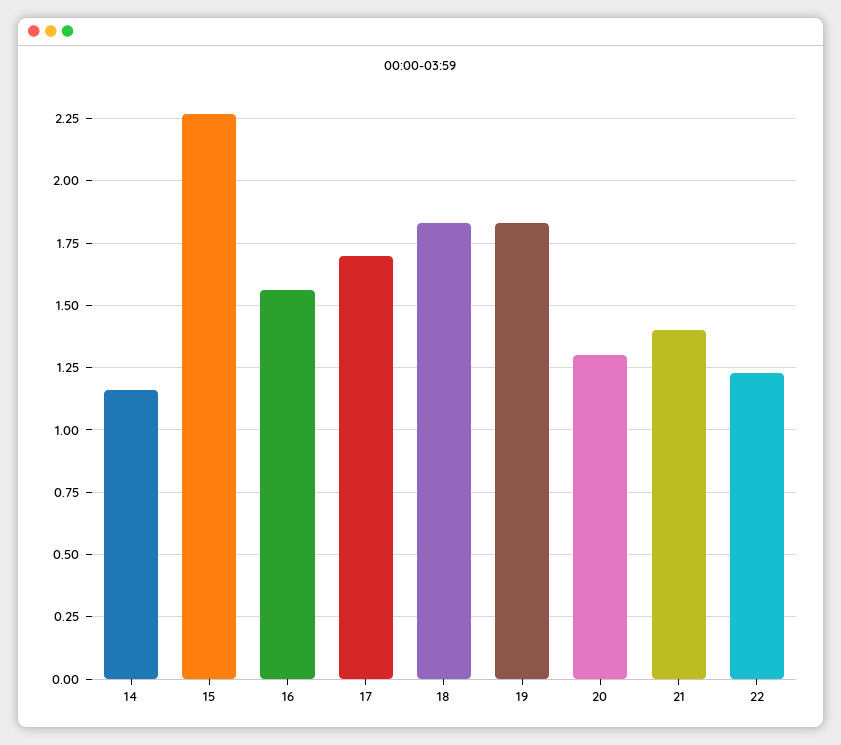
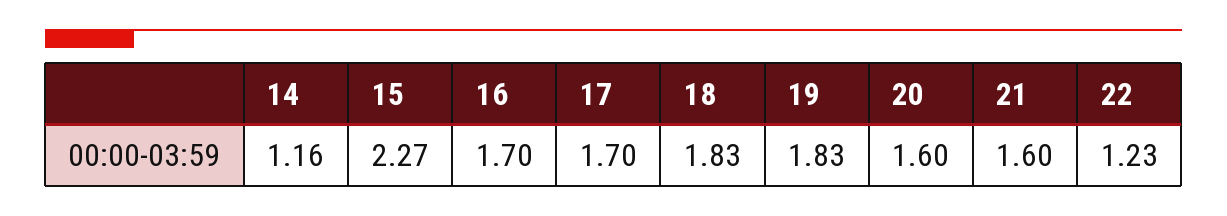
  {
    "14": 1.16,
    "15": 2.27,
-   "16": 1.55,
+   "16": 1.7,
    "17": 1.7,
    "18": 1.83,
    "19": 1.83,
-   "20": 1.3,
+   "20": 1.6,
-   "21": 1.4,
+   "21": 1.6,
    "22": 1.23
  }

